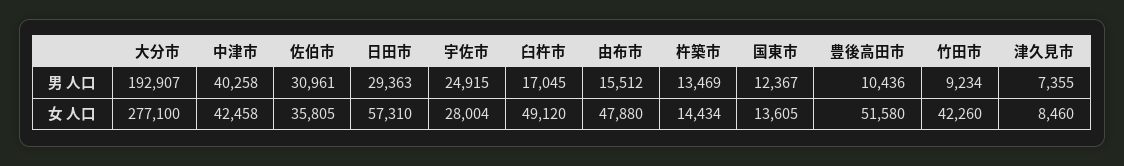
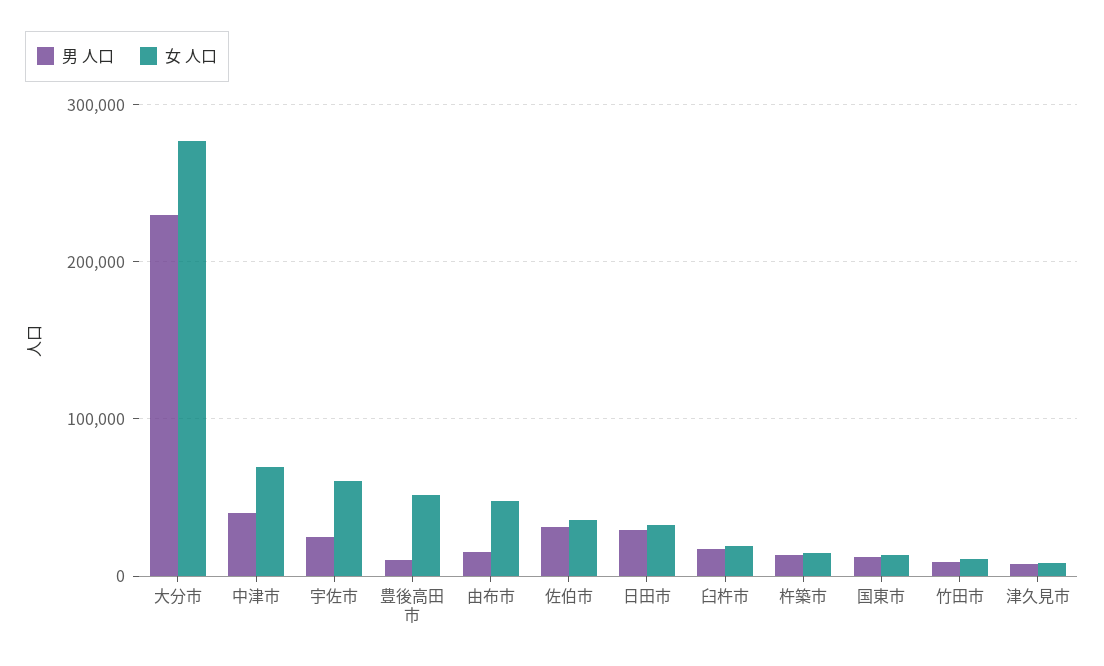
  {
    "男 人口": {
-     "大分市": 192907,
+     "大分市": 230000,
      "中津市": 40258,
      "佐伯市": 30961,
      "日田市": 29363,
      "宇佐市": 24915,
      "臼杵市": 17045,
      "由布市": 15512,
      "杵築市": 13469,
      "国東市": 12367,
      "豊後高田市": 10436,
      "竹田市": 9234,
      "津久見市": 7355
    },
    "女 人口": {
      "大分市": 277100,
-     "中津市": 42458,
+     "中津市": 70000,
      "佐伯市": 35805,
-     "日田市": 57310,
+     "日田市": 30000,
-     "宇佐市": 28004,
+     "宇佐市": 60000,
-     "臼杵市": 49120,
+     "臼杵市": 20000,
      "由布市": 47880,
      "杵築市": 14434,
      "国東市": 13605,
      "豊後高田市": 51580,
-     "竹田市": 42260,
+     "竹田市": 10000,
      "津久見市": 8460
    }
  }

